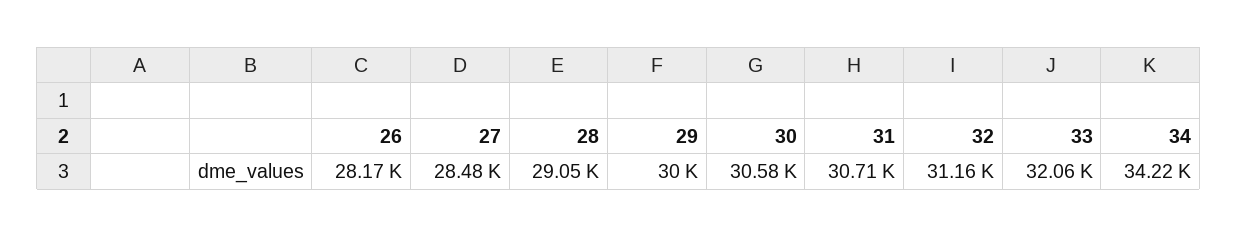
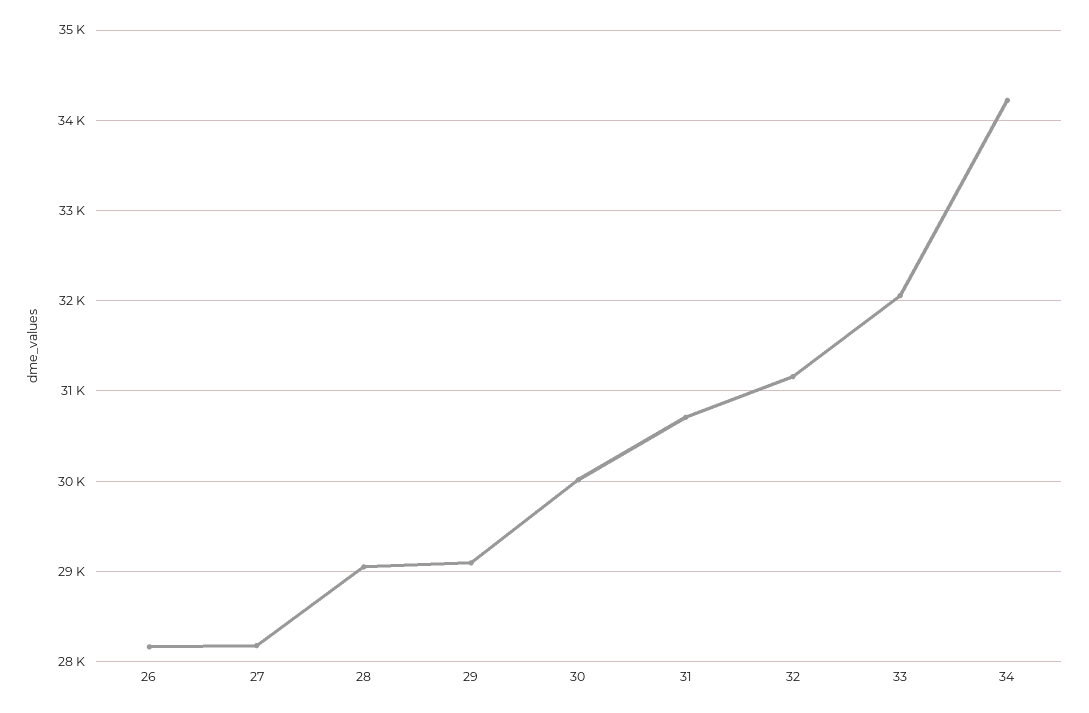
  {
    "26": 28170,
-   "27": 28480,
+   "27": 28200,
    "28": 29050,
-   "29": 30000,
+   "29": 29100,
-   "30": 30580,
+   "30": 30000,
    "31": 30710,
    "32": 31160,
    "33": 32060,
    "34": 34220
  }

